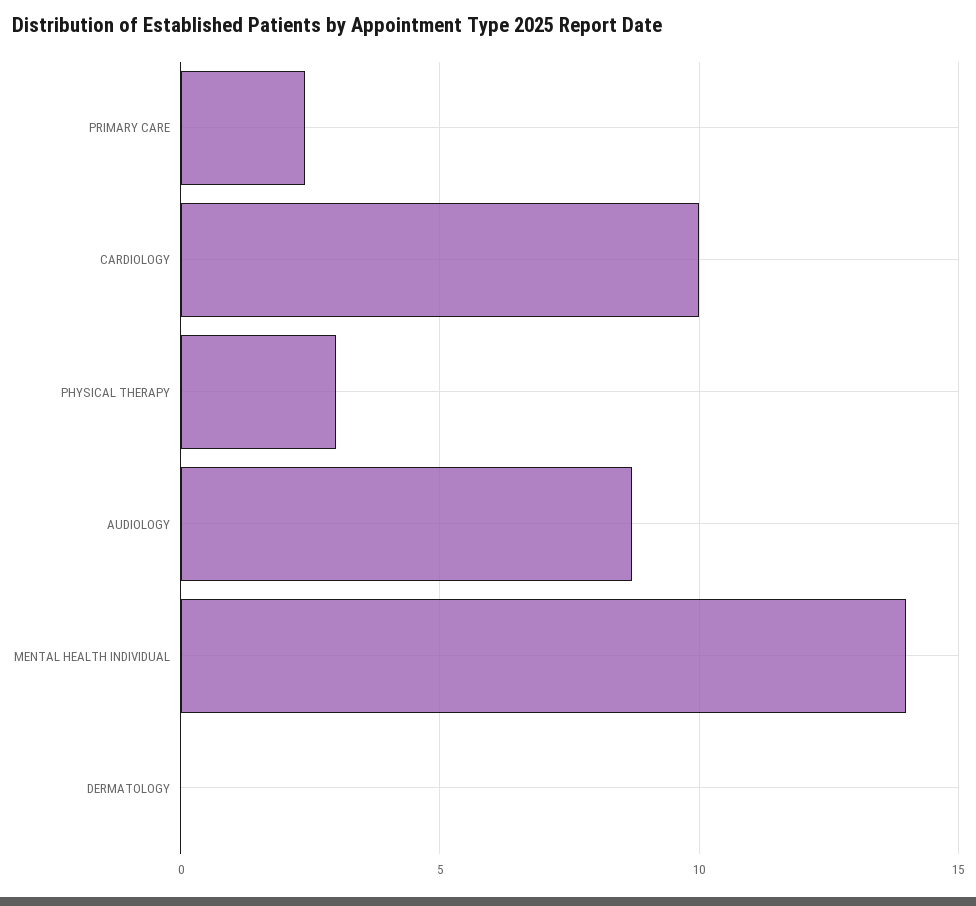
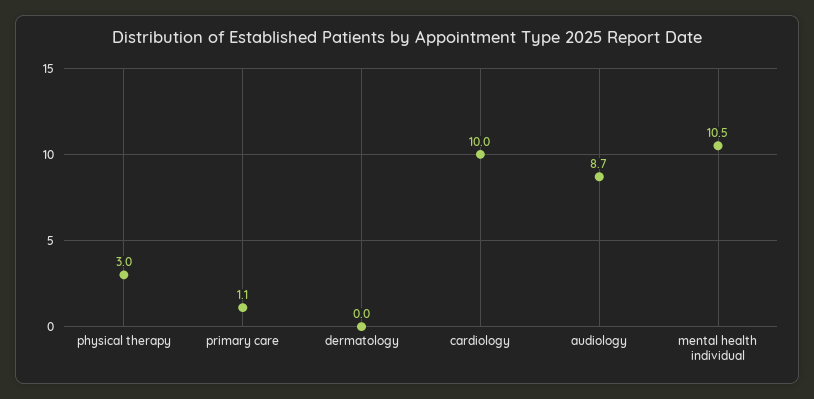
  {
-   "PRIMARY CARE": 2.5,
+   "PRIMARY CARE": 1.1,
    "CARDIOLOGY": 10,
    "PHYSICAL THERAPY": 3,
    "AUDIOLOGY": 8.7,
-   "MENTAL HEALTH INDIVIDUAL": 14,
+   "MENTAL HEALTH INDIVIDUAL": 10.5,
    "DERMATOLOGY": 0
  }

